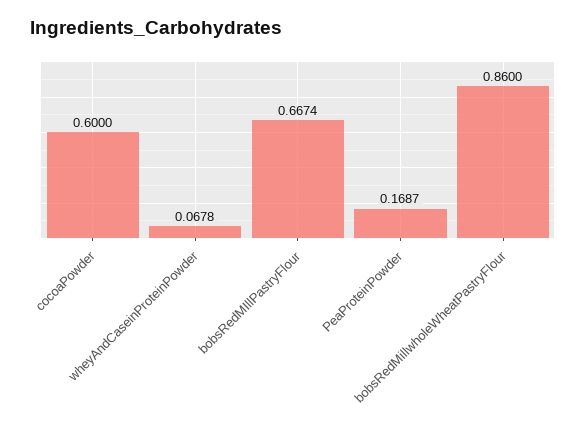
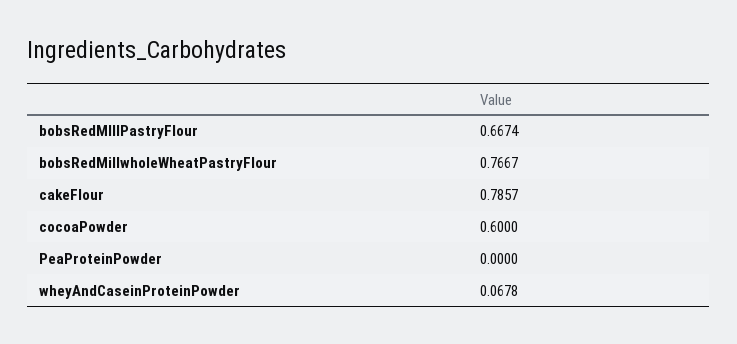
  {
    "cocoaPowder": 0.6,
    "wheyAndCaseinProteinPowder": 0.0678,
    "bobsRedMIllPastryFlour": 0.6674,
-   "PeaProteinPowder": 0.1687,
+   "PeaProteinPowder": 0,
-   "bobsRedMillwholeWheatPastryFlour": 0.86
+   "bobsRedMillwholeWheatPastryFlour": 0.7667,
+   "cakeFlour": 0.7857
  }

